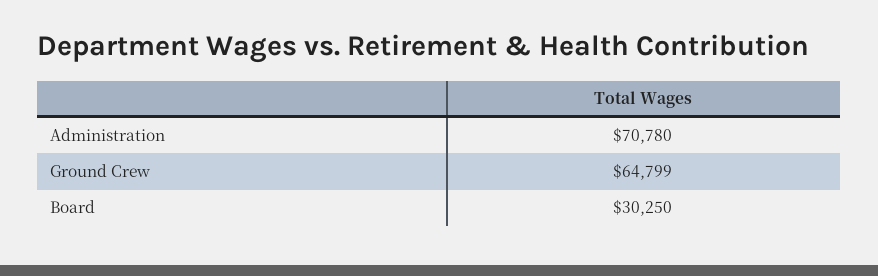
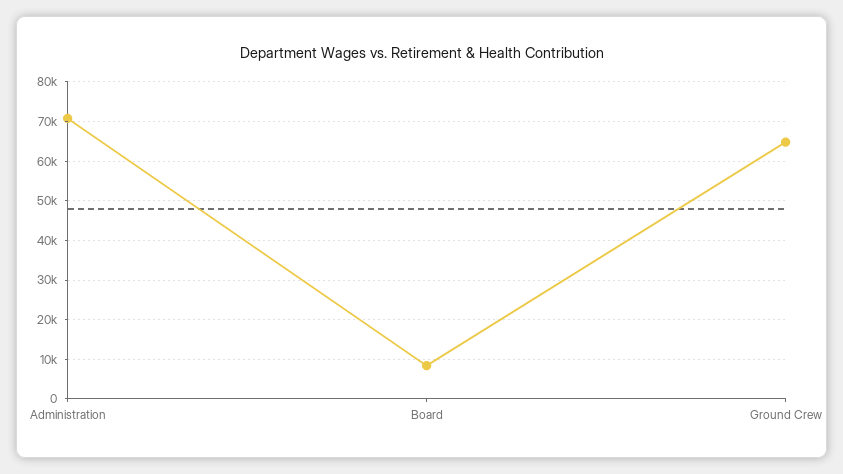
  {
    "Administration": 70780,
    "Ground Crew": 64799,
-   "Board": 30250
+   "Board": 8000
  }

